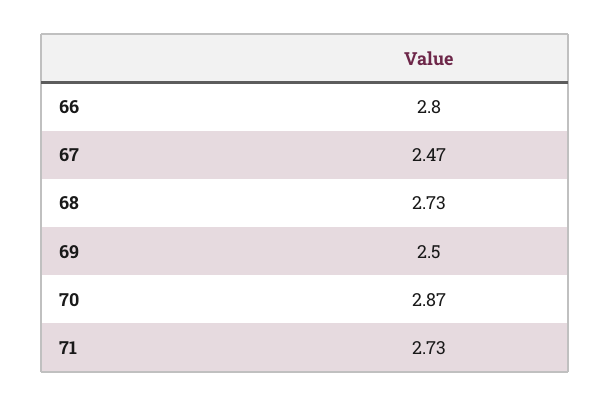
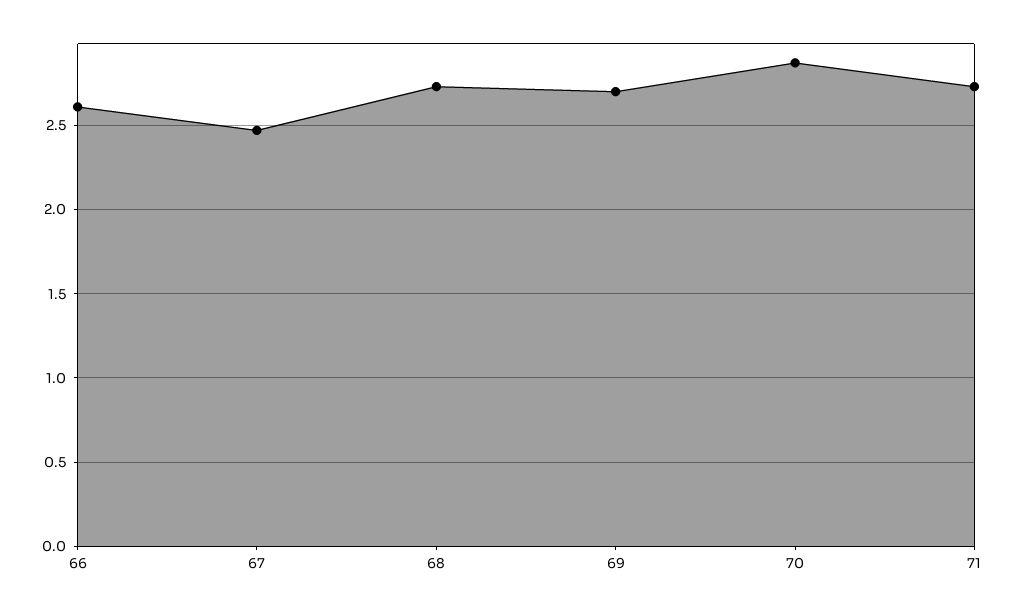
  {
-   "66": 2.8,
+   "66": 2.6,
    "67": 2.47,
    "68": 2.73,
-   "69": 2.5,
+   "69": 2.7,
    "70": 2.87,
    "71": 2.73
  }

